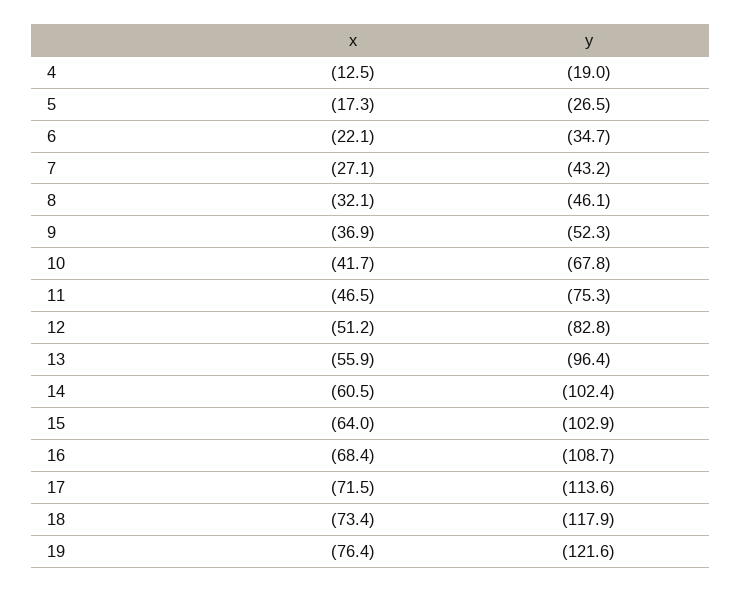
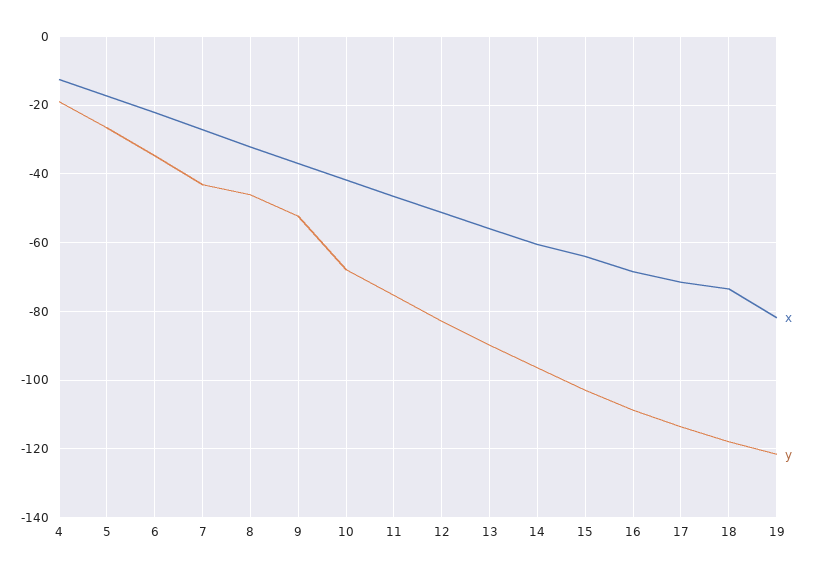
  {
    "x": {
      "4": -12.5,
      "5": -17.3,
      "6": -22.1,
      "7": -27.1,
      "8": -32.1,
      "9": -36.9,
      "10": -41.7,
      "11": -46.5,
      "12": -51.2,
      "13": -55.9,
      "14": -60.5,
      "15": -64,
      "16": -68.4,
      "17": -71.5,
      "18": -73.4,
-     "19": -76.4
+     "19": -82
    },
    "y": {
      "4": -19,
      "5": -26.5,
      "6": -34.7,
      "7": -43.2,
      "8": -46.1,
      "9": -52.3,
      "10": -67.8,
      "11": -75.3,
      "12": -82.8,
-     "13": -96.4,
+     "13": -90,
-     "14": -102.4,
+     "14": -96,
      "15": -102.9,
      "16": -108.7,
      "17": -113.6,
      "18": -117.9,
      "19": -121.6
    }
  }

